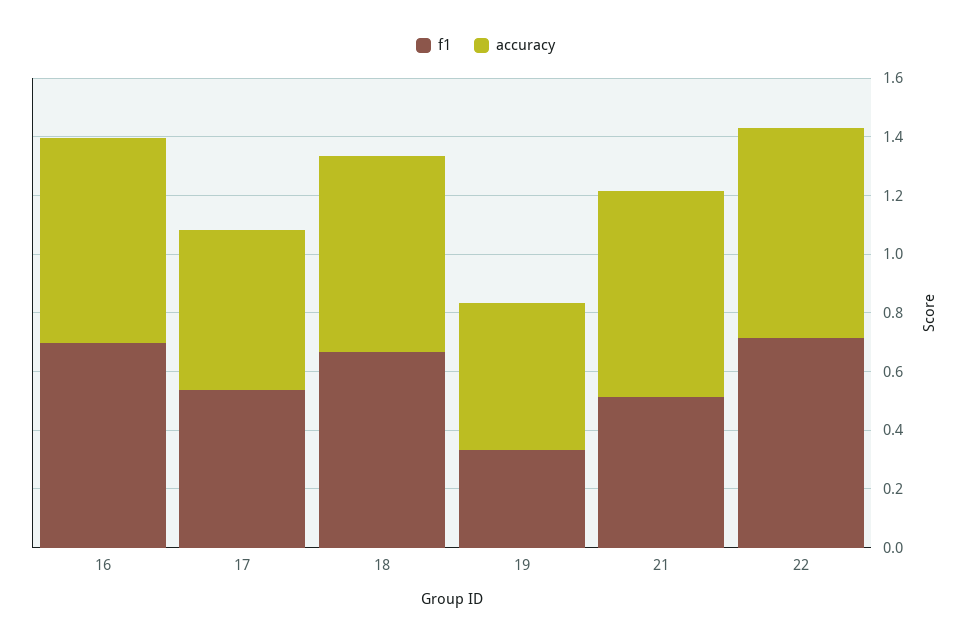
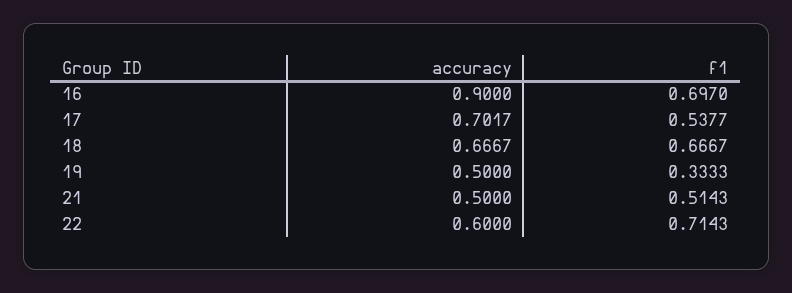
  {
    "f1": {
      "16": 0.697,
      "17": 0.5377,
      "18": 0.6667,
      "19": 0.3333,
      "21": 0.5143,
      "22": 0.7143
    },
    "accuracy": {
-     "16": 0.7,
+     "16": 0.9,
-     "17": 0.55,
+     "17": 0.7017,
      "18": 0.6667,
      "19": 0.5,
-     "21": 0.7,
+     "21": 0.5,
-     "22": 0.7
+     "22": 0.6
    }
  }

